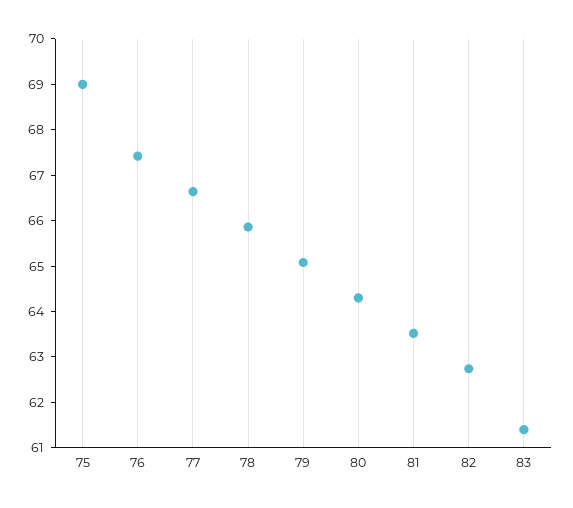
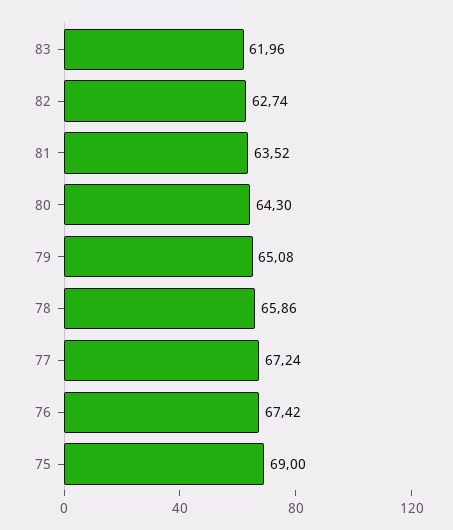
  {
    "75": 69,
    "76": 67.42,
-   "77": 66.6,
+   "77": 67.24,
    "78": 65.86,
    "79": 65.08,
    "80": 64.3,
    "81": 63.52,
    "82": 62.74,
-   "83": 61.4
+   "83": 61.96
  }

